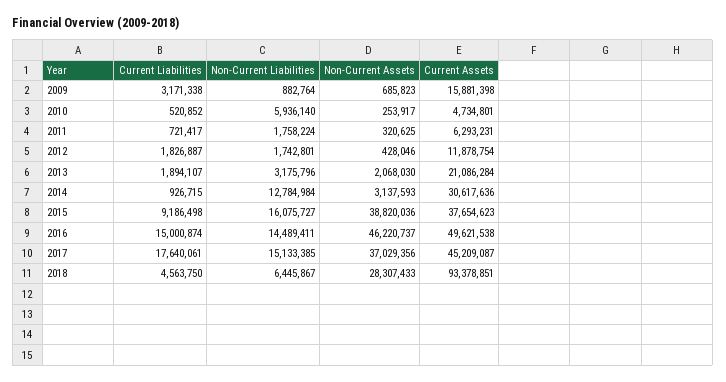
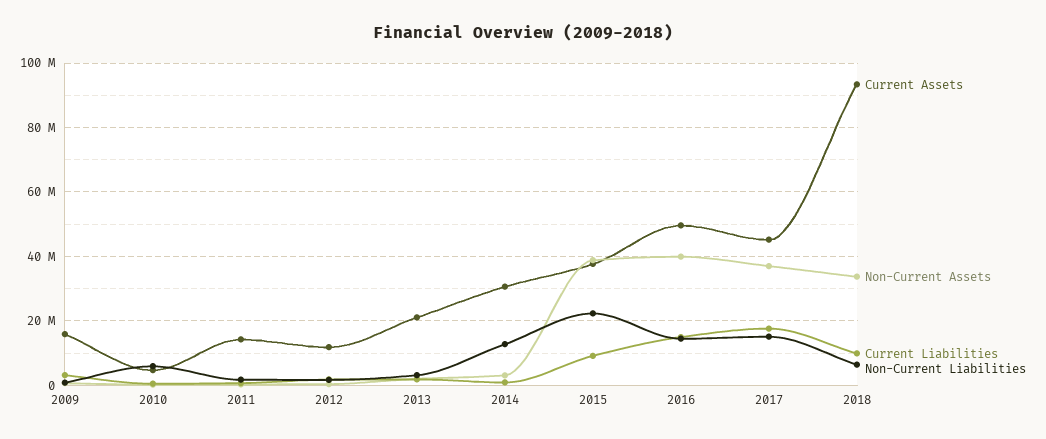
  {
    "Current Liabilities": {
      "2009": 3171338,
      "2010": 520852,
      "2011": 721417,
      "2012": 1826887,
      "2013": 1894107,
      "2014": 926715,
      "2015": 9186498,
      "2016": 15000874,
      "2017": 17640061,
-     "2018": 4563750
+     "2018": 10000000
    },
    "Non-Current Liabilities": {
      "2009": 882764,
      "2010": 5936140,
      "2011": 1758224,
      "2012": 1742801,
      "2013": 3175796,
      "2014": 12784984,
-     "2015": 16075727,
+     "2015": 22000000,
      "2016": 14489411,
      "2017": 15133385,
      "2018": 6445867
    },
    "Non-Current Assets": {
      "2009": 685823,
      "2010": 253917,
      "2011": 320625,
      "2012": 428046,
      "2013": 2068030,
      "2014": 3137593,
      "2015": 38820036,
-     "2016": 46220737,
+     "2016": 40000000,
      "2017": 37029356,
-     "2018": 28307433
+     "2018": 34000000
    },
    "Current Assets": {
      "2009": 15881398,
      "2010": 4734801,
-     "2011": 6293231,
+     "2011": 14000000,
      "2012": 11878754,
      "2013": 21086284,
      "2014": 30617636,
      "2015": 37654623,
      "2016": 49621538,
      "2017": 45209087,
      "2018": 93378851
    }
  }

